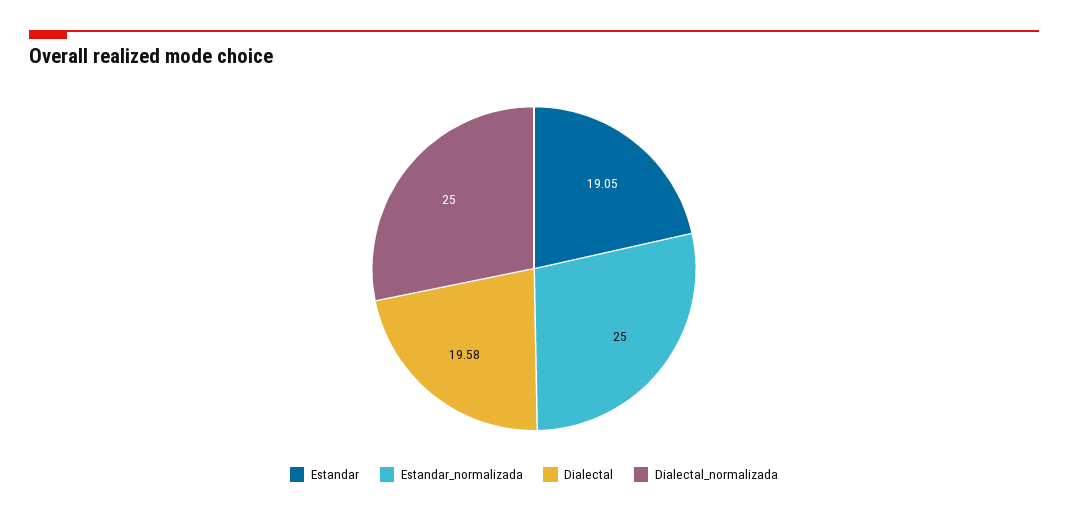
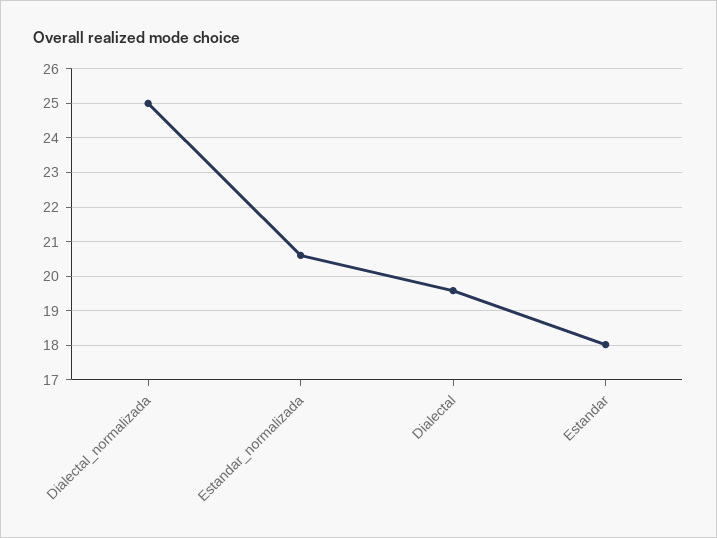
  {
-   "Estandar": 19.05,
+   "Estandar": 18,
-   "Estandar_normalizada": 25,
+   "Estandar_normalizada": 20.6,
    "Dialectal": 19.58,
    "Dialectal_normalizada": 25
  }

